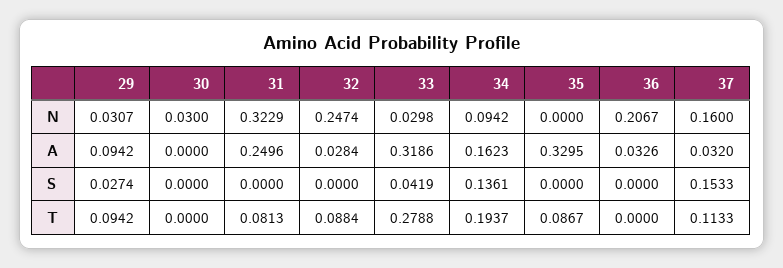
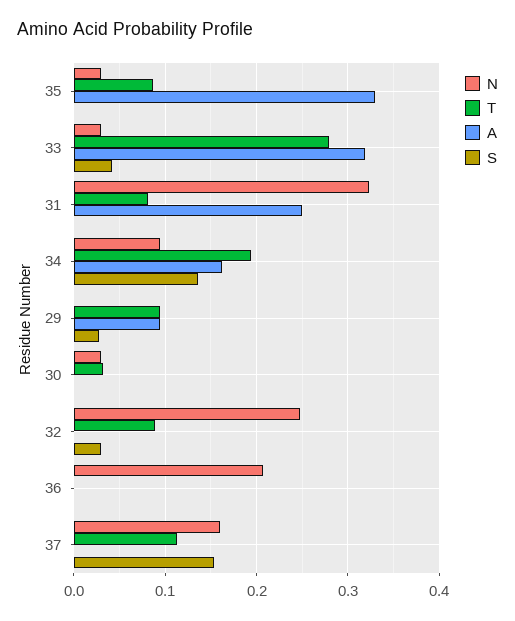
  {
    "N": {
-     "29": 0.0307,
+     "29": 0,
      "30": 0.03,
      "31": 0.3229,
      "32": 0.2474,
      "33": 0.0298,
      "34": 0.0942,
-     "35": 0,
+     "35": 0.03,
      "36": 0.2067,
      "37": 0.16
    },
    "A": {
      "29": 0.0942,
      "30": 0,
      "31": 0.2496,
-     "32": 0.0284,
+     "32": 0,
      "33": 0.3186,
      "34": 0.1623,
      "35": 0.3295,
-     "36": 0.0326,
+     "36": 0,
-     "37": 0.032
+     "37": 0
    },
    "S": {
      "29": 0.0274,
      "30": 0,
      "31": 0,
-     "32": 0,
+     "32": 0.03,
      "33": 0.0419,
      "34": 0.1361,
      "35": 0,
      "36": 0,
      "37": 0.1533
    },
    "T": {
      "29": 0.0942,
-     "30": 0,
+     "30": 0.03,
      "31": 0.0813,
      "32": 0.0884,
      "33": 0.2788,
      "34": 0.1937,
      "35": 0.0867,
      "36": 0,
      "37": 0.1133
    }
  }

